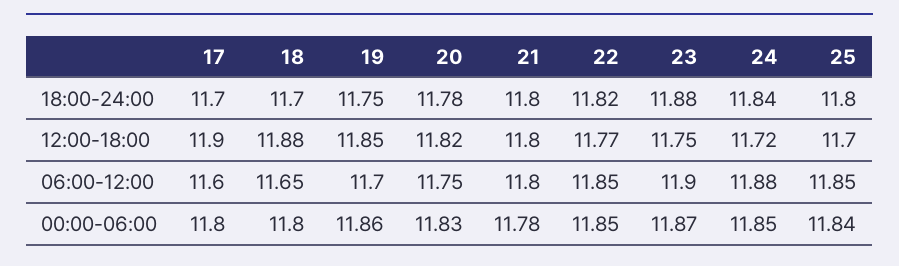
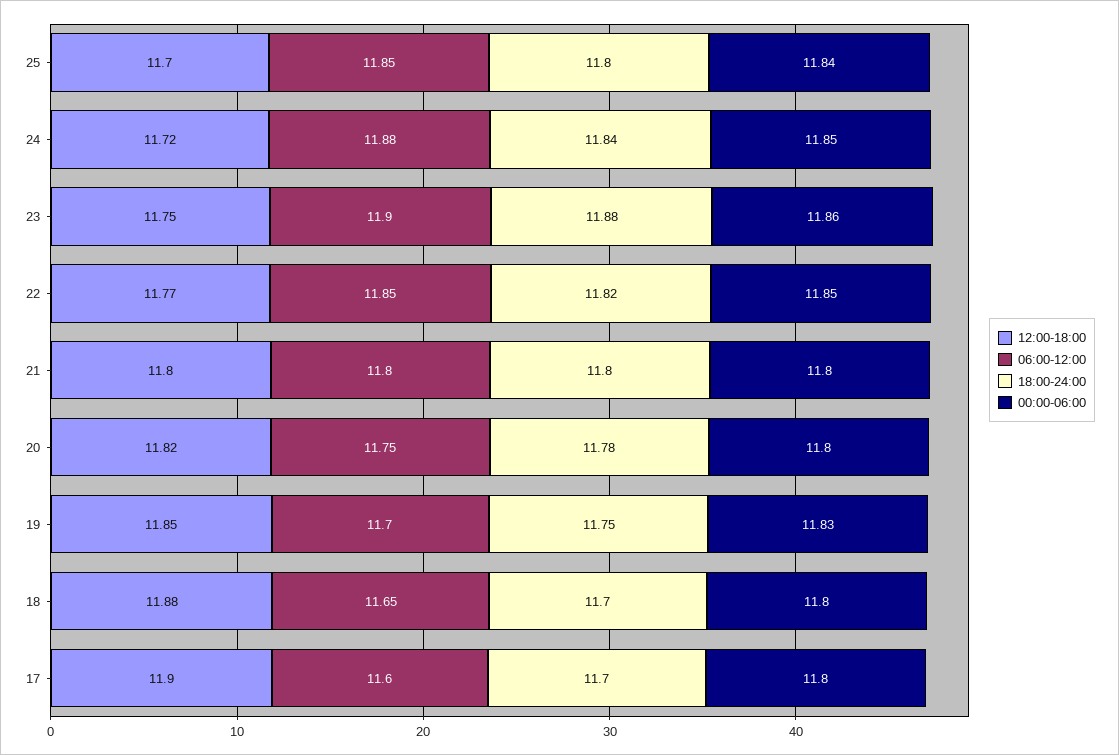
  {
    "18:00-24:00": {
      "17": 11.7,
      "18": 11.7,
      "19": 11.75,
      "20": 11.78,
      "21": 11.8,
      "22": 11.82,
      "23": 11.88,
      "24": 11.84,
      "25": 11.8
    },
    "12:00-18:00": {
      "17": 11.9,
      "18": 11.88,
      "19": 11.85,
      "20": 11.82,
      "21": 11.8,
      "22": 11.77,
      "23": 11.75,
      "24": 11.72,
      "25": 11.7
    },
    "06:00-12:00": {
      "17": 11.6,
      "18": 11.65,
      "19": 11.7,
      "20": 11.75,
      "21": 11.8,
      "22": 11.85,
      "23": 11.9,
      "24": 11.88,
      "25": 11.85
    },
    "00:00-06:00": {
      "17": 11.8,
      "18": 11.8,
-     "19": 11.86,
+     "19": 11.83,
-     "20": 11.83,
+     "20": 11.8,
-     "21": 11.78,
+     "21": 11.8,
      "22": 11.85,
-     "23": 11.87,
+     "23": 11.86,
      "24": 11.85,
      "25": 11.84
    }
  }

